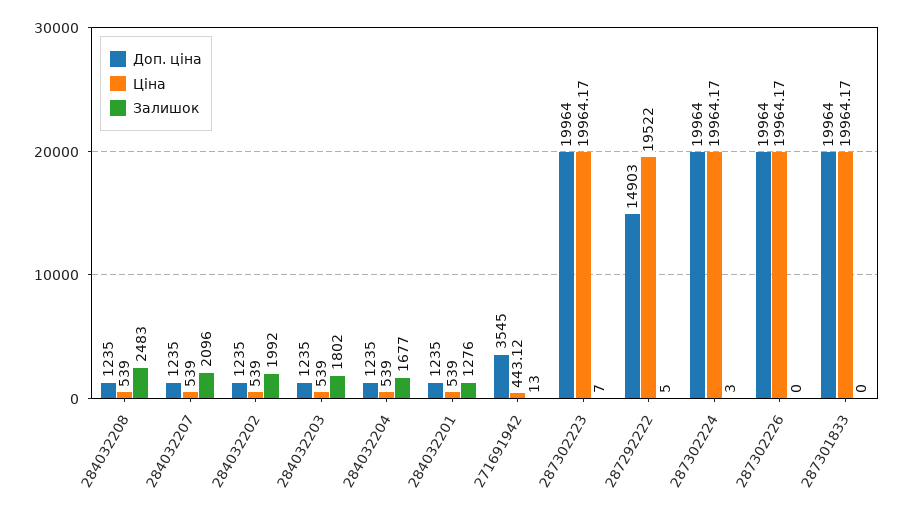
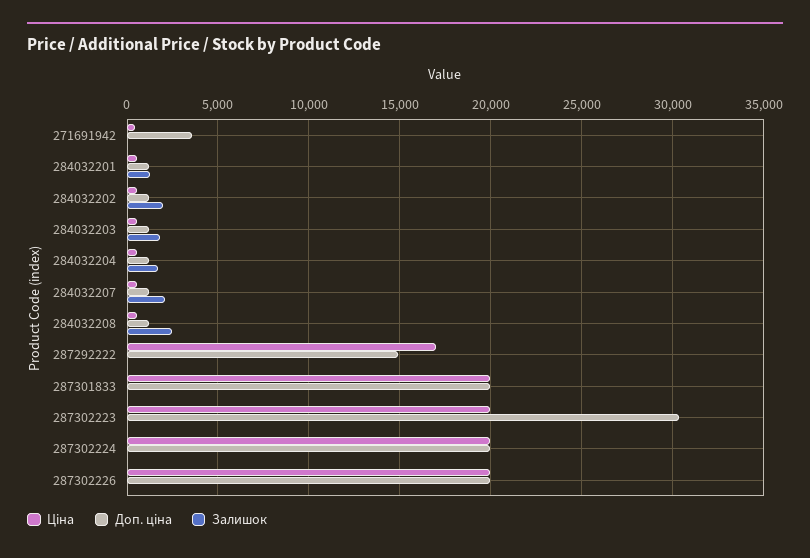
  {
    "Доп. ціна": {
      "284032208": 1235,
      "284032207": 1235,
      "284032202": 1235,
      "284032203": 1235,
      "284032204": 1235,
      "284032201": 1235,
      "271691942": 3545,
-     "287302223": 19964,
+     "287302223": 30500,
      "287292222": 14903,
      "287302224": 19964,
      "287302226": 19964,
      "287301833": 19964
    },
    "Ціна": {
      "284032208": 539,
      "284032207": 539,
      "284032202": 539,
      "284032203": 539,
      "284032204": 539,
      "284032201": 539,
      "271691942": 443.12,
      "287302223": 19964.17,
-     "287292222": 19522,
+     "287292222": 17000,
      "287302224": 19964.17,
      "287302226": 19964.17,
      "287301833": 19964.17
    },
    "Залишок": {
      "284032208": 2483,
      "284032207": 2096,
      "284032202": 1992,
      "284032203": 1802,
      "284032204": 1677,
      "284032201": 1276,
      "271691942": 13,
      "287302223": 7,
      "287292222": 5,
      "287302224": 3,
      "287302226": 0,
      "287301833": 0
    }
  }

